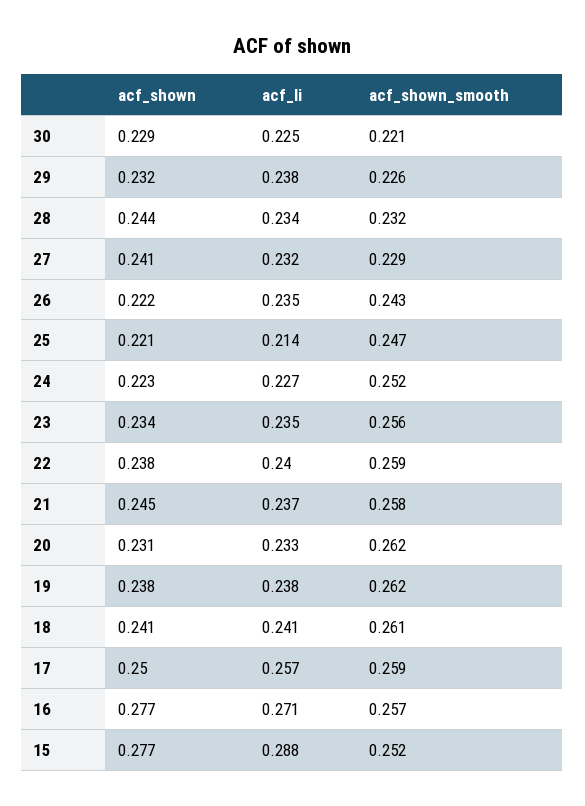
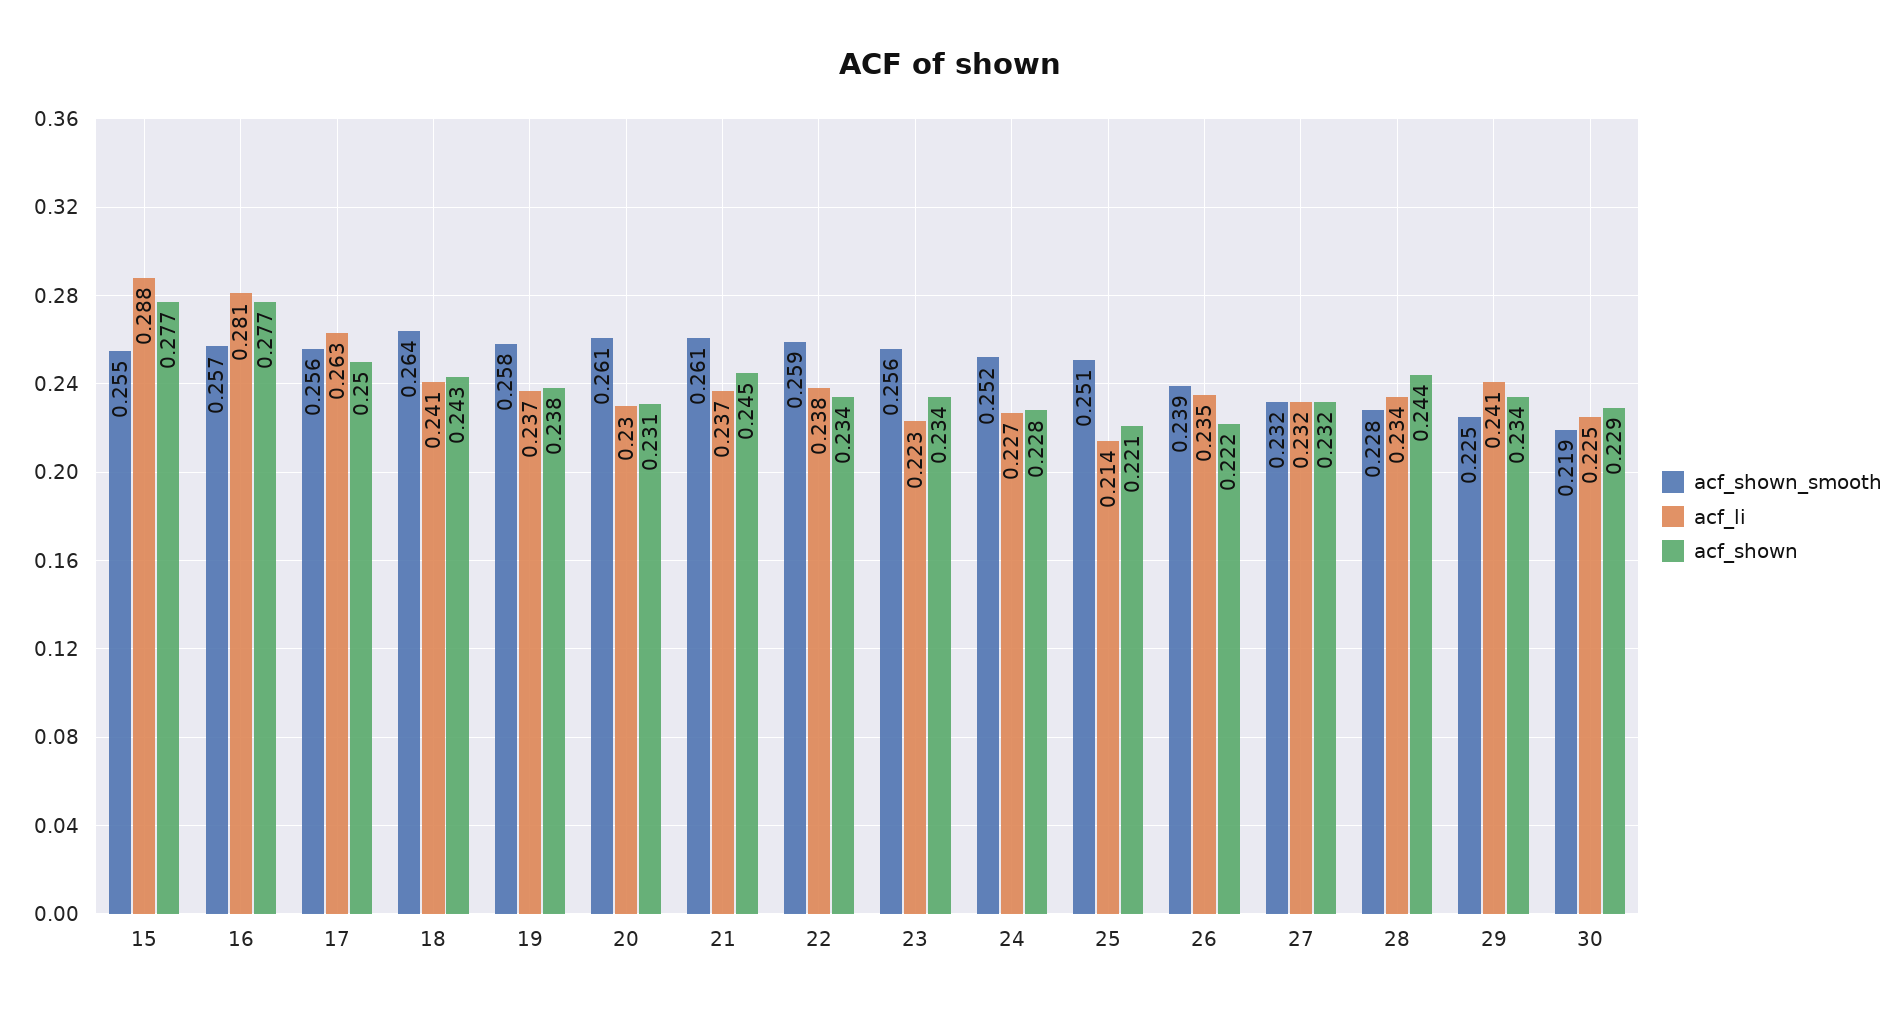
  {
    "acf_shown": {
      "30": 0.229,
-     "29": 0.232,
+     "29": 0.234,
      "28": 0.244,
-     "27": 0.241,
+     "27": 0.232,
      "26": 0.222,
      "25": 0.221,
-     "24": 0.223,
+     "24": 0.228,
      "23": 0.234,
-     "22": 0.238,
+     "22": 0.234,
      "21": 0.245,
      "20": 0.231,
      "19": 0.238,
-     "18": 0.241,
+     "18": 0.243,
      "17": 0.25,
      "16": 0.277,
      "15": 0.277
    },
    "acf_li": {
      "30": 0.225,
-     "29": 0.238,
+     "29": 0.241,
      "28": 0.234,
      "27": 0.232,
      "26": 0.235,
      "25": 0.214,
      "24": 0.227,
-     "23": 0.235,
+     "23": 0.223,
-     "22": 0.24,
+     "22": 0.238,
      "21": 0.237,
-     "20": 0.233,
+     "20": 0.23,
-     "19": 0.238,
+     "19": 0.237,
      "18": 0.241,
-     "17": 0.257,
+     "17": 0.263,
-     "16": 0.271,
+     "16": 0.281,
      "15": 0.288
    },
    "acf_shown_smooth": {
-     "30": 0.221,
+     "30": 0.219,
-     "29": 0.226,
+     "29": 0.225,
-     "28": 0.232,
+     "28": 0.228,
-     "27": 0.229,
+     "27": 0.232,
-     "26": 0.243,
+     "26": 0.239,
-     "25": 0.247,
+     "25": 0.251,
      "24": 0.252,
      "23": 0.256,
      "22": 0.259,
-     "21": 0.258,
+     "21": 0.261,
-     "20": 0.262,
+     "20": 0.261,
-     "19": 0.262,
+     "19": 0.258,
-     "18": 0.261,
+     "18": 0.264,
-     "17": 0.259,
+     "17": 0.256,
      "16": 0.257,
-     "15": 0.252
+     "15": 0.255
    }
  }

